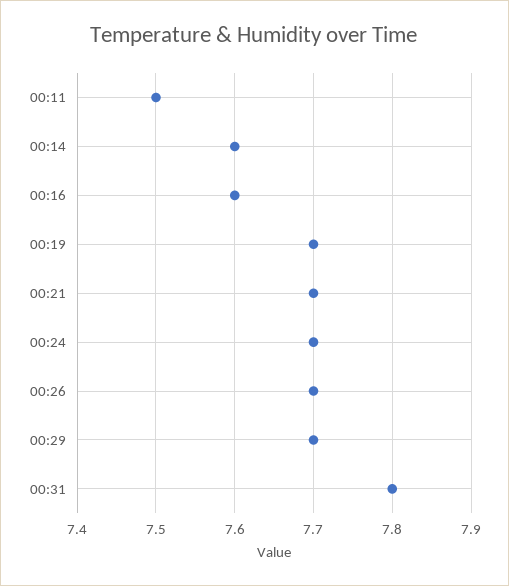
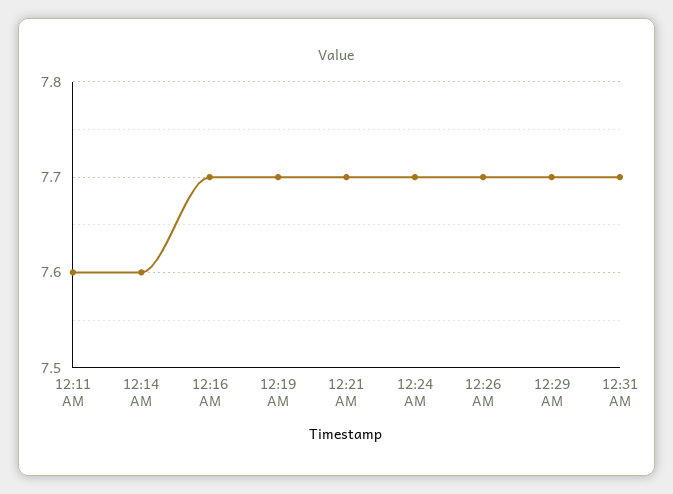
  {
-   "00:11": 7.5,
+   "00:11": 7.6,
    "00:14": 7.6,
-   "00:16": 7.6,
+   "00:16": 7.7,
    "00:19": 7.7,
    "00:21": 7.7,
    "00:24": 7.7,
    "00:26": 7.7,
    "00:29": 7.7,
-   "00:31": 7.8
+   "00:31": 7.7
  }

